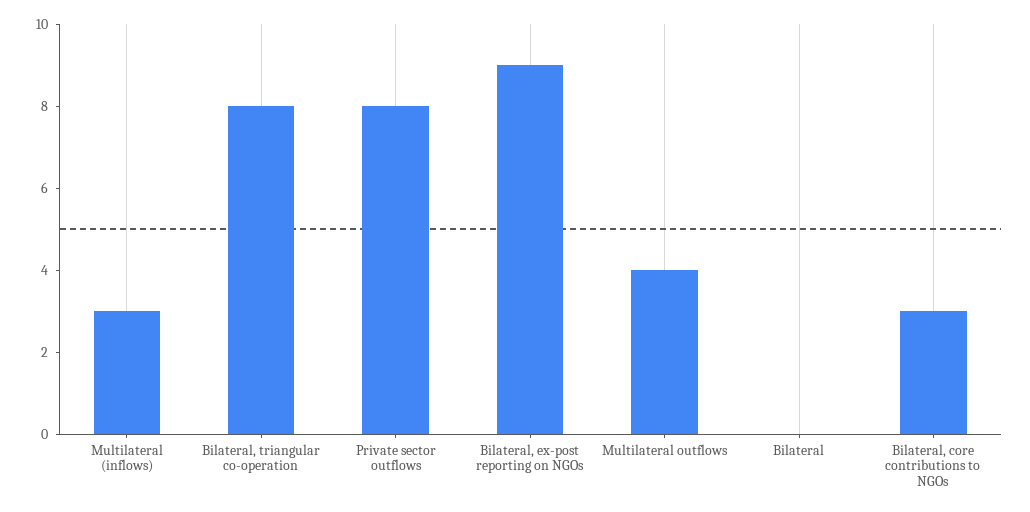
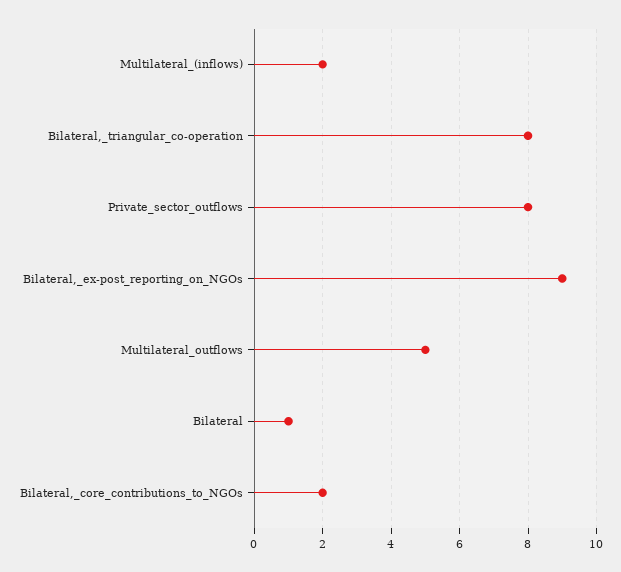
  {
-   "Multilateral (inflows)": 3,
+   "Multilateral (inflows)": 2,
    "Bilateral, triangular co-operation": 8,
    "Private sector outflows": 8,
    "Bilateral, ex-post reporting on NGOs": 9,
-   "Multilateral outflows": 4,
+   "Multilateral outflows": 5,
-   "Bilateral": 0,
+   "Bilateral": 1,
-   "Bilateral, core contributions to NGOs": 3
+   "Bilateral, core contributions to NGOs": 2
  }

